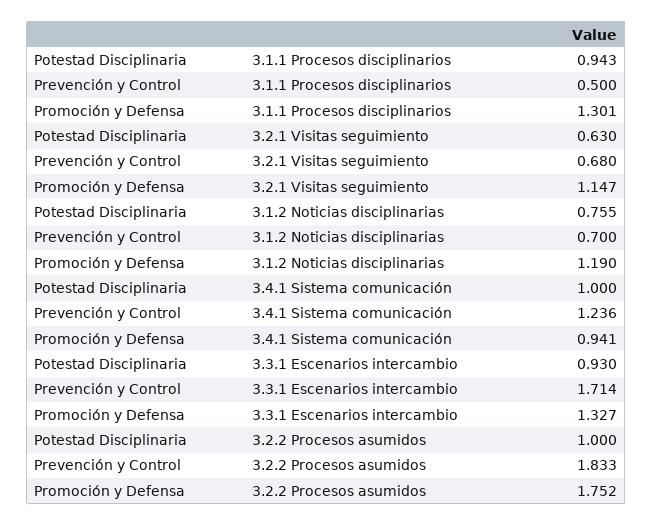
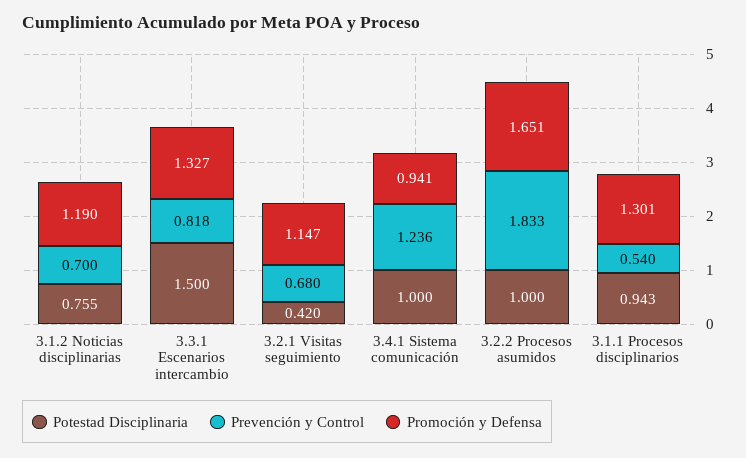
  {
    "Potestad Disciplinaria": {
      "3.1.1 Procesos disciplinarios": 0.943,
-     "3.2.1 Visitas seguimiento": 0.63,
+     "3.2.1 Visitas seguimiento": 0.42,
      "3.1.2 Noticias disciplinarias": 0.755,
      "3.4.1 Sistema comunicación": 1,
-     "3.3.1 Escenarios intercambio": 0.93,
+     "3.3.1 Escenarios intercambio": 1.5,
      "3.2.2 Procesos asumidos": 1
    },
    "Prevención y Control": {
-     "3.1.1 Procesos disciplinarios": 0.5,
+     "3.1.1 Procesos disciplinarios": 0.54,
      "3.2.1 Visitas seguimiento": 0.68,
      "3.1.2 Noticias disciplinarias": 0.7,
      "3.4.1 Sistema comunicación": 1.236,
-     "3.3.1 Escenarios intercambio": 1.714,
+     "3.3.1 Escenarios intercambio": 0.818,
      "3.2.2 Procesos asumidos": 1.833
    },
    "Promoción y Defensa": {
      "3.1.1 Procesos disciplinarios": 1.301,
      "3.2.1 Visitas seguimiento": 1.147,
      "3.1.2 Noticias disciplinarias": 1.19,
      "3.4.1 Sistema comunicación": 0.941,
      "3.3.1 Escenarios intercambio": 1.327,
-     "3.2.2 Procesos asumidos": 1.752
+     "3.2.2 Procesos asumidos": 1.651
    }
  }

